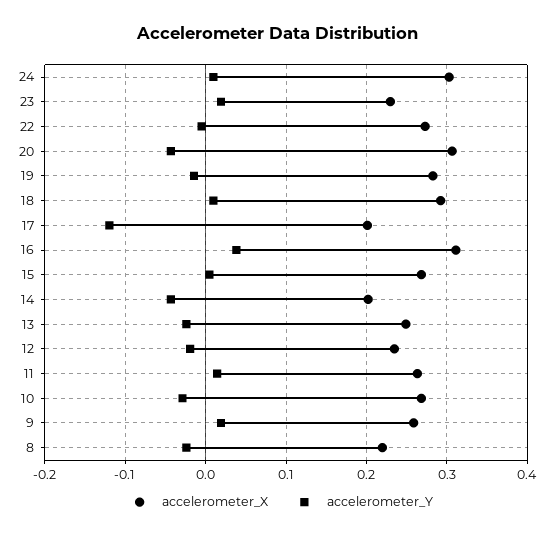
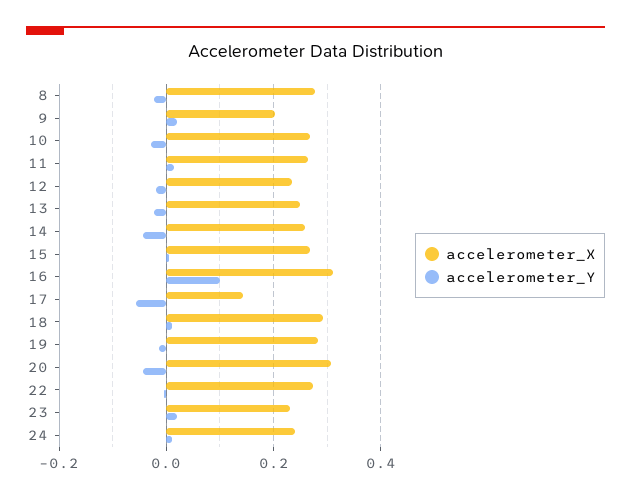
  {
    "accelerometer_X": {
-     "24": 0.3,
+     "24": 0.24,
      "23": 0.23,
      "22": 0.27,
      "20": 0.31,
      "19": 0.28,
      "18": 0.29,
-     "17": 0.2,
+     "17": 0.14,
      "16": 0.31,
      "15": 0.27,
-     "14": 0.2,
+     "14": 0.26,
      "13": 0.25,
      "12": 0.23,
      "11": 0.26,
      "10": 0.27,
-     "9": 0.26,
+     "9": 0.2,
-     "8": 0.22
+     "8": 0.28
    },
    "accelerometer_Y": {
      "24": 0.01,
      "23": 0.02,
      "22": 0,
      "20": -0.04,
      "19": -0.01,
      "18": 0.01,
-     "17": -0.12,
+     "17": -0.06,
-     "16": 0.04,
+     "16": 0.1,
      "15": 0,
      "14": -0.04,
      "13": -0.02,
      "12": -0.02,
      "11": 0.01,
      "10": -0.03,
      "9": 0.02,
      "8": -0.02
    }
  }

